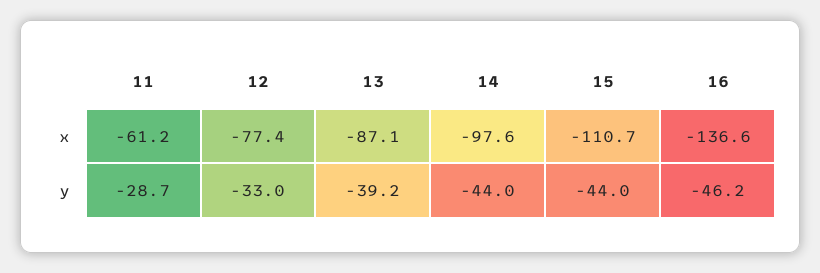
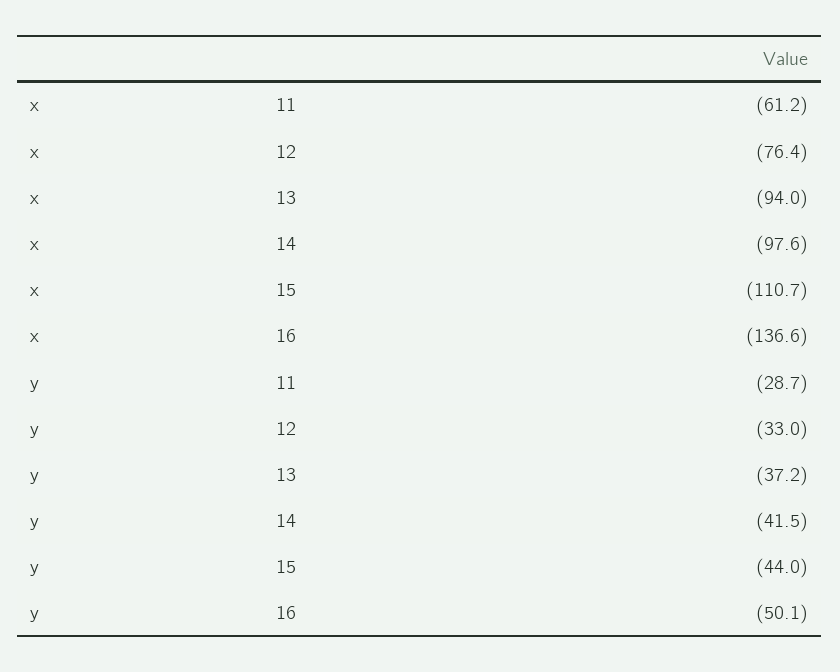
  {
    "11": {
      "x": -61.2,
      "y": -28.7
    },
    "12": {
-     "x": -77.4,
+     "x": -76.4,
      "y": -33
    },
    "13": {
-     "x": -87.1,
+     "x": -94,
-     "y": -39.2
+     "y": -37.2
    },
    "14": {
      "x": -97.6,
-     "y": -44
+     "y": -41.5
    },
    "15": {
      "x": -110.7,
      "y": -44
    },
    "16": {
      "x": -136.6,
-     "y": -46.2
+     "y": -50.1
    }
  }

